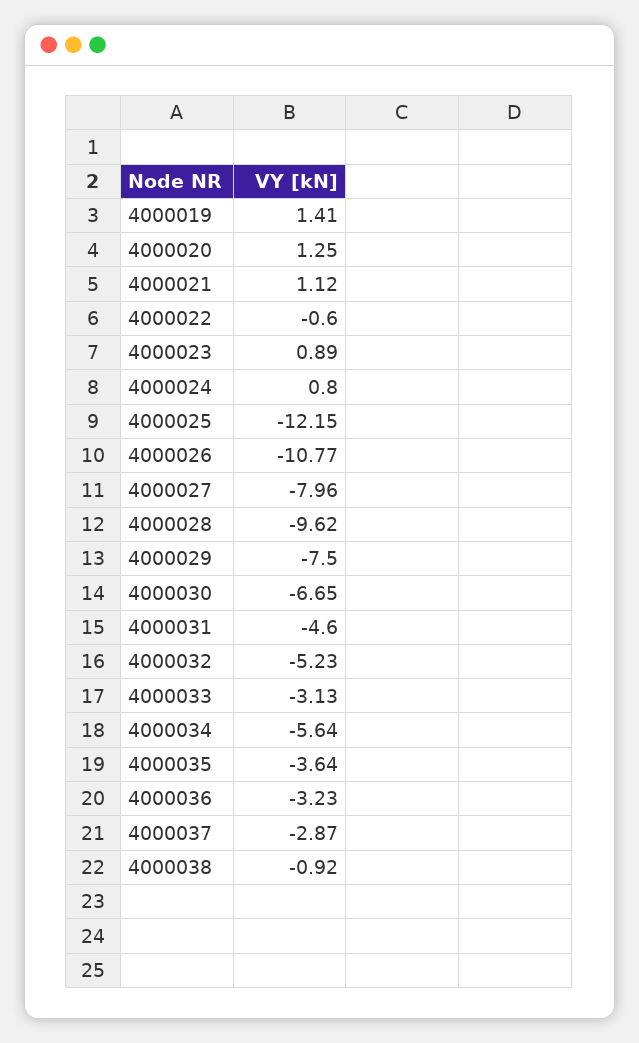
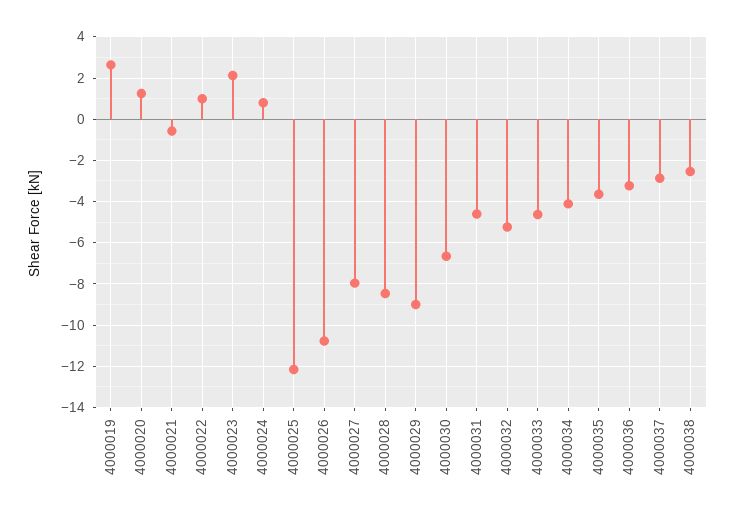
  {
-   "4000019": 1.41,
+   "4000019": 2.5,
    "4000020": 1.25,
-   "4000021": 1.12,
+   "4000021": -0.5,
-   "4000022": -0.6,
+   "4000022": 1,
-   "4000023": 0.89,
+   "4000023": 2,
    "4000024": 0.8,
    "4000025": -12.15,
    "4000026": -10.77,
    "4000027": -7.96,
-   "4000028": -9.62,
+   "4000028": -8.5,
-   "4000029": -7.5,
+   "4000029": -9,
    "4000030": -6.65,
    "4000031": -4.6,
    "4000032": -5.23,
-   "4000033": -3.13,
+   "4000033": -4.5,
-   "4000034": -5.64,
+   "4000034": -4,
    "4000035": -3.64,
    "4000036": -3.23,
    "4000037": -2.87,
-   "4000038": -0.92
+   "4000038": -2.5
  }

